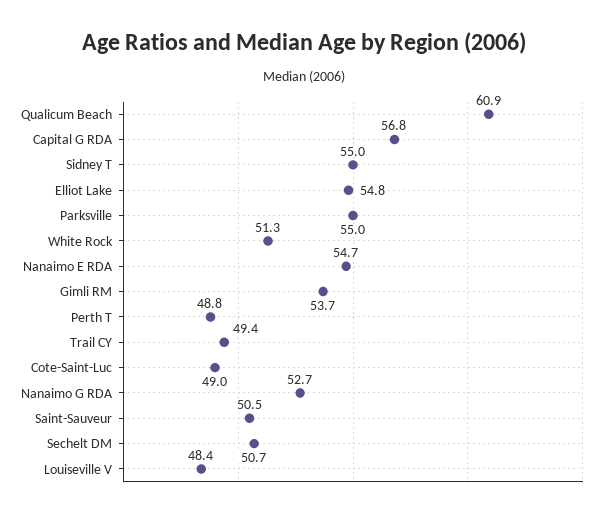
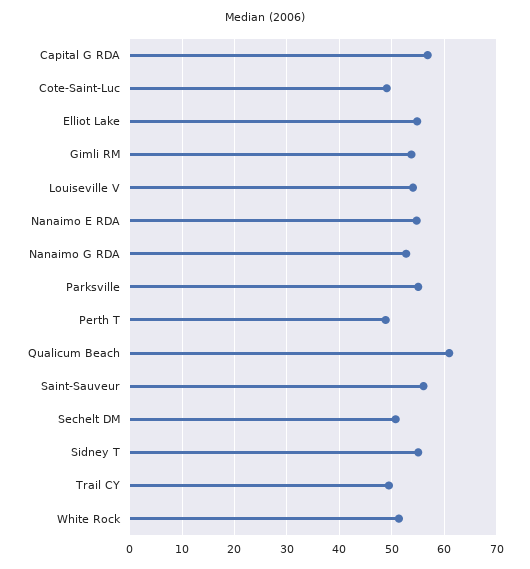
  {
    "Qualicum Beach": 60.9,
    "Capital G RDA": 56.8,
    "Sidney T": 55,
    "Elliot Lake": 54.8,
    "Parksville": 55,
    "White Rock": 51.3,
    "Nanaimo E RDA": 54.7,
    "Gimli RM": 53.7,
    "Perth T": 48.8,
    "Trail CY": 49.4,
    "Cote-Saint-Luc": 49,
    "Nanaimo G RDA": 52.7,
-   "Saint-Sauveur": 50.5,
+   "Saint-Sauveur": 56,
    "Sechelt DM": 50.7,
-   "Louiseville V": 48.4
+   "Louiseville V": 54
  }

